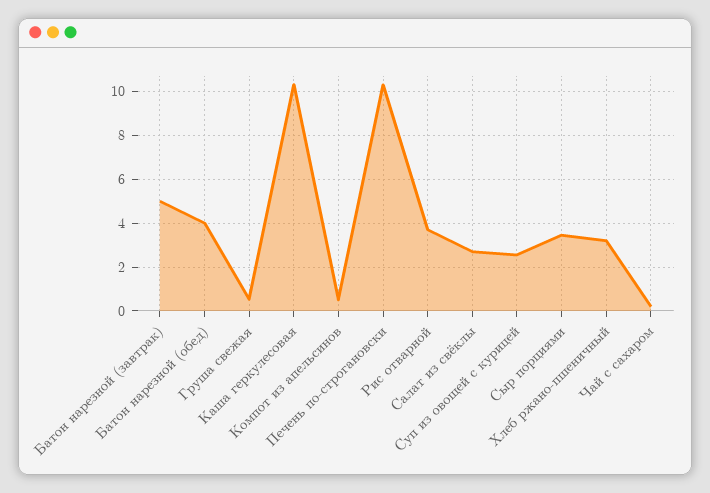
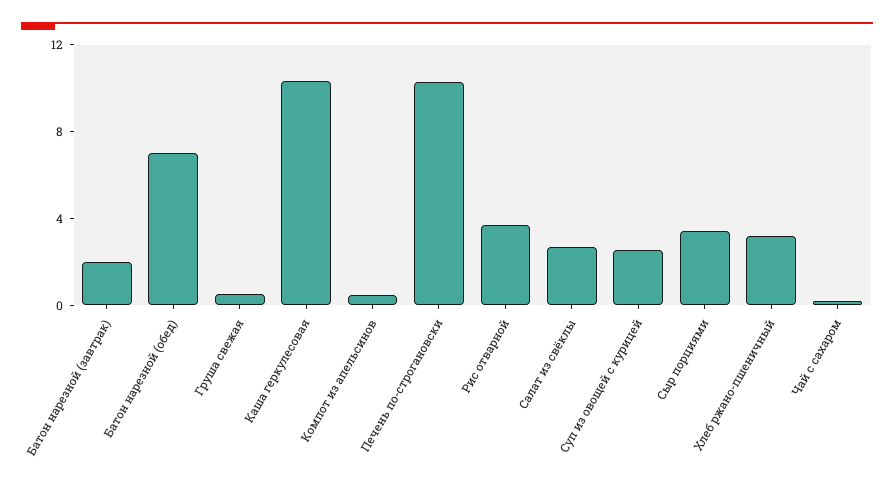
  {
-   "Батон нарезной (завтрак)": 5,
+   "Батон нарезной (завтрак)": 2,
-   "Батон нарезной (обед)": 4,
+   "Батон нарезной (обед)": 7,
    "Груша свежая": 0.5,
    "Каша геркулесовая": 10.5,
    "Компот из апельсинов": 0.5,
    "Печень по-строгановски": 10.5,
    "Рис отварной": 3.5,
    "Салат из свёклы": 2.5,
    "Суп из овощей с курицей": 2.5,
    "Сыр порциями": 3.5,
    "Хлеб ржано-пшеничный": 3,
    "Чай с сахаром": 0
  }

